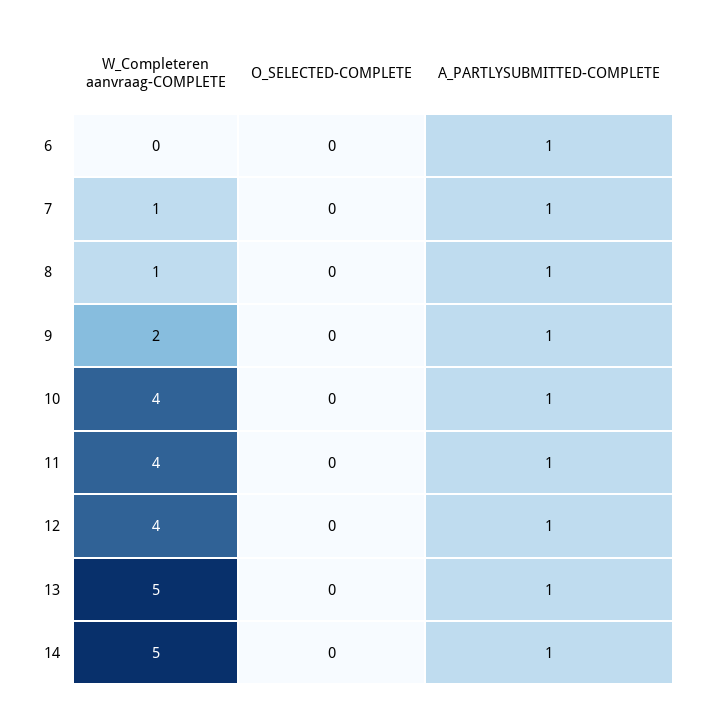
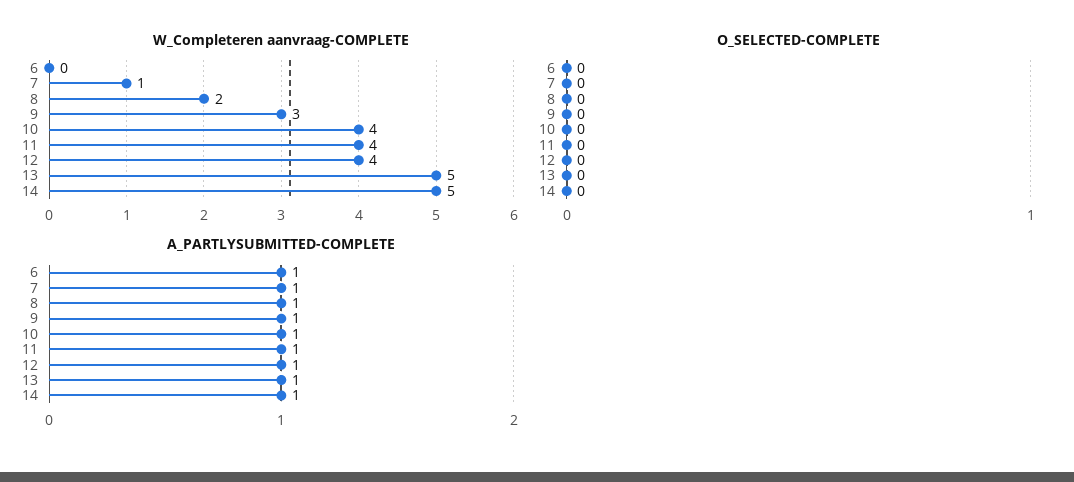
  {
    "W_Completeren aanvraag-COMPLETE": {
      "6": 0,
      "7": 1,
-     "8": 1,
+     "8": 2,
-     "9": 2,
+     "9": 3,
      "10": 4,
      "11": 4,
      "12": 4,
      "13": 5,
      "14": 5
    },
    "O_SELECTED-COMPLETE": {
      "6": 0,
      "7": 0,
      "8": 0,
      "9": 0,
      "10": 0,
      "11": 0,
      "12": 0,
      "13": 0,
      "14": 0
    },
    "A_PARTLYSUBMITTED-COMPLETE": {
      "6": 1,
      "7": 1,
      "8": 1,
      "9": 1,
      "10": 1,
      "11": 1,
      "12": 1,
      "13": 1,
      "14": 1
    }
  }

